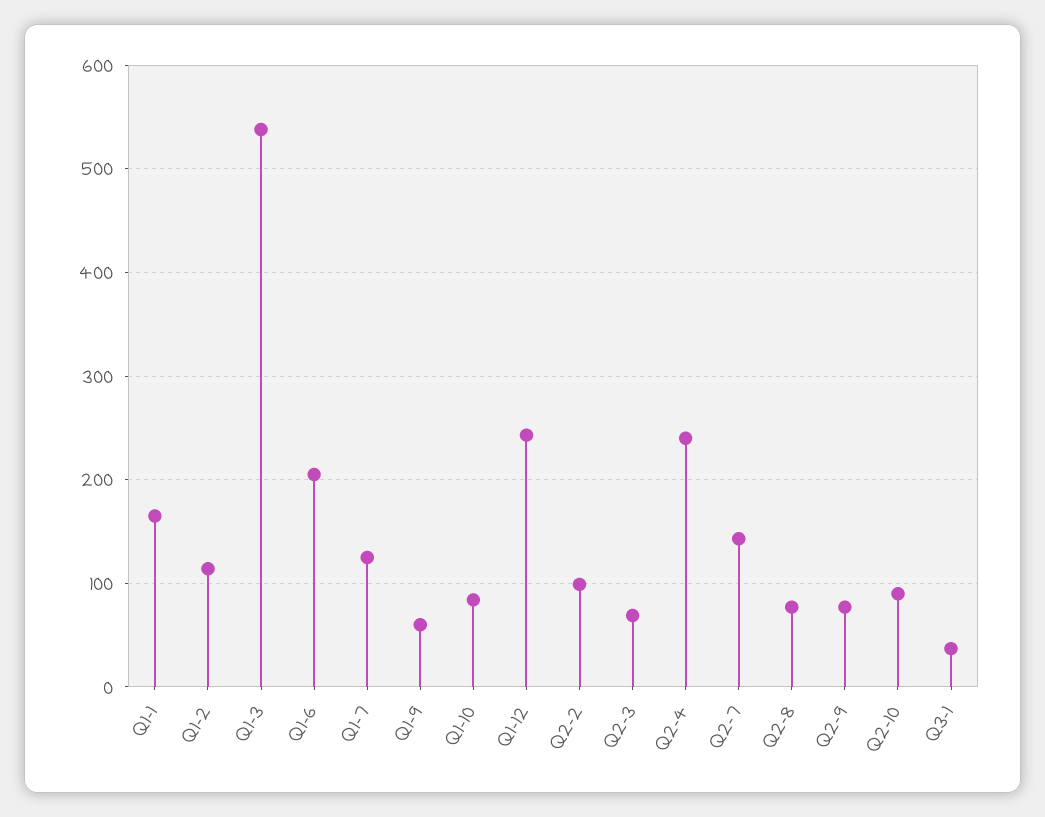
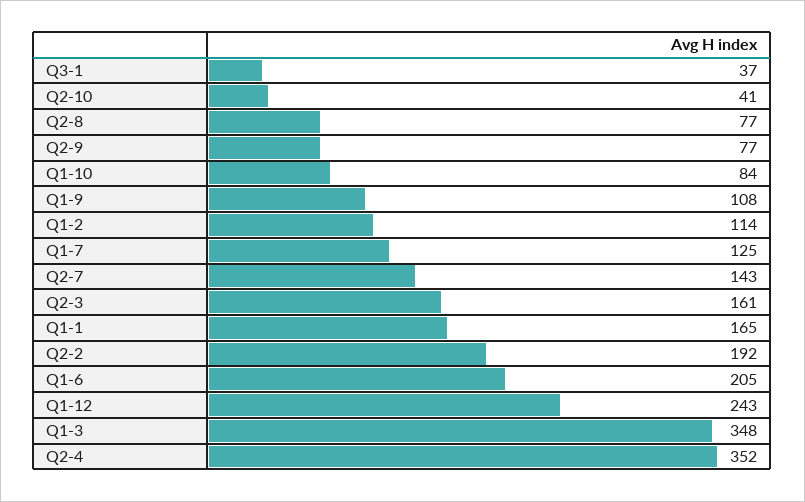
  {
    "Q1-1": 165,
    "Q1-2": 114,
-   "Q1-3": 540,
+   "Q1-3": 348,
    "Q1-6": 205,
    "Q1-7": 125,
-   "Q1-9": 60,
+   "Q1-9": 108,
    "Q1-10": 84,
    "Q1-12": 243,
-   "Q2-2": 100,
+   "Q2-2": 192,
-   "Q2-3": 70,
+   "Q2-3": 161,
-   "Q2-4": 240,
+   "Q2-4": 352,
    "Q2-7": 143,
    "Q2-8": 77,
    "Q2-9": 77,
-   "Q2-10": 90,
+   "Q2-10": 41,
    "Q3-1": 37
  }

